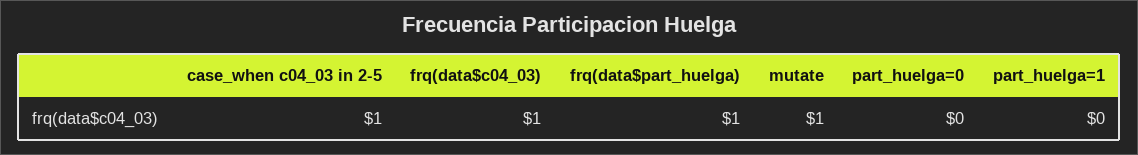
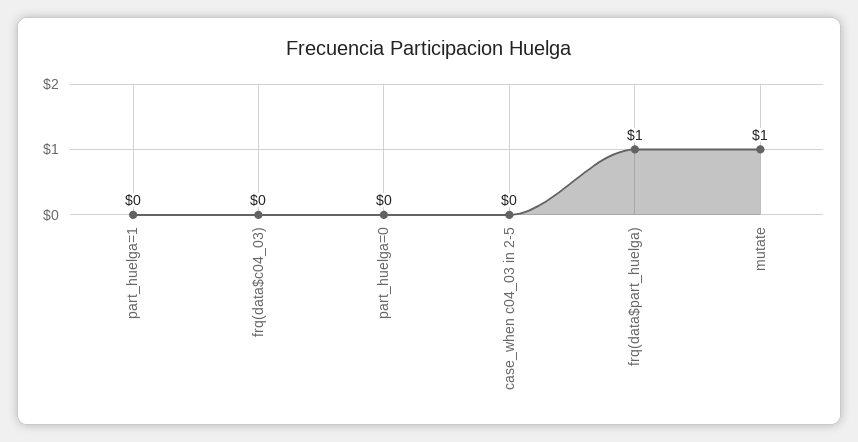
  {
-   "case_when c04_03 in 2-5": 1,
+   "case_when c04_03 in 2-5": 0,
-   "frq(data$c04_03)": 1,
+   "frq(data$c04_03)": 0,
    "frq(data$part_huelga)": 1,
    "mutate": 1,
    "part_huelga=0": 0,
    "part_huelga=1": 0
  }

